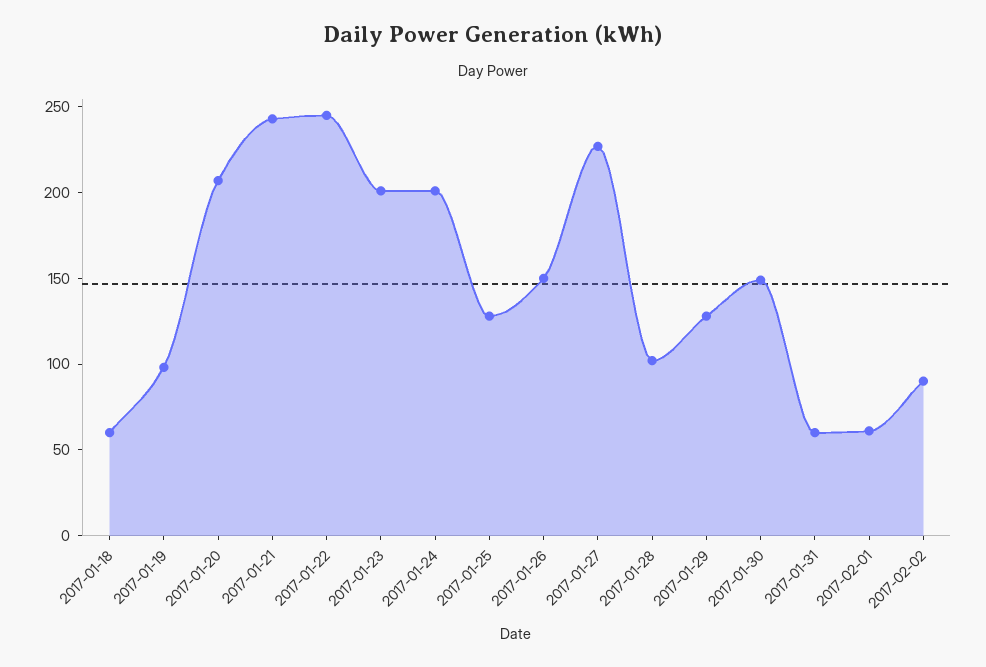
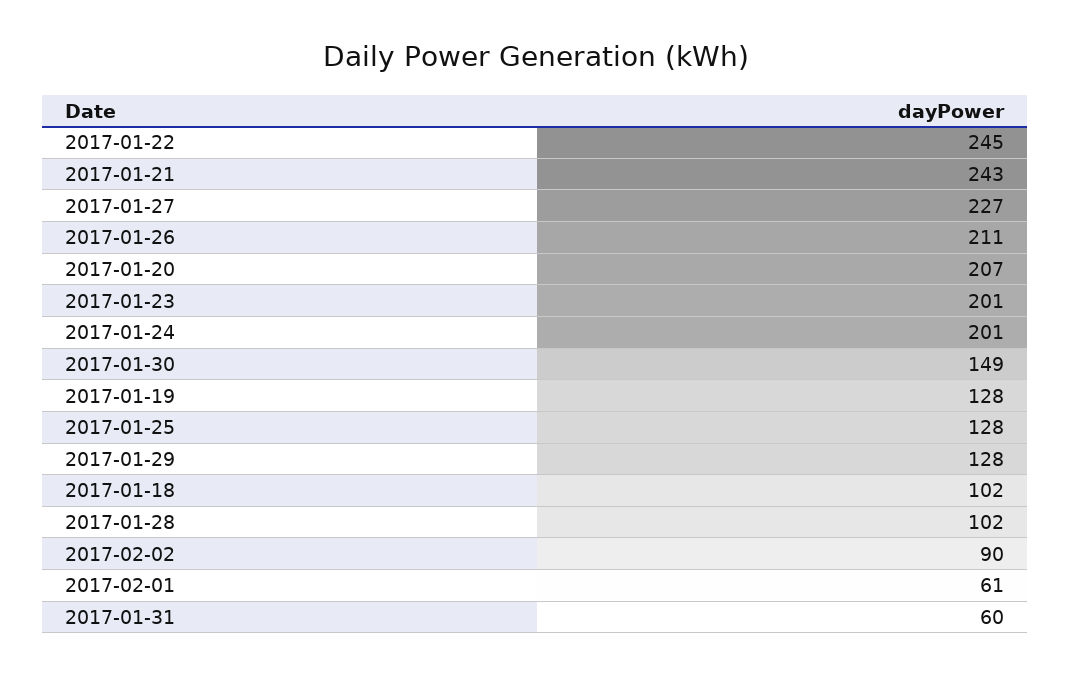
  {
-   "2017-01-18": 60,
+   "2017-01-18": 102,
-   "2017-01-19": 100,
+   "2017-01-19": 128,
    "2017-01-20": 207,
    "2017-01-21": 243,
    "2017-01-22": 245,
    "2017-01-23": 201,
    "2017-01-24": 201,
    "2017-01-25": 128,
-   "2017-01-26": 150,
+   "2017-01-26": 211,
    "2017-01-27": 227,
    "2017-01-28": 102,
    "2017-01-29": 128,
    "2017-01-30": 149,
    "2017-01-31": 60,
    "2017-02-01": 61,
    "2017-02-02": 90
  }

